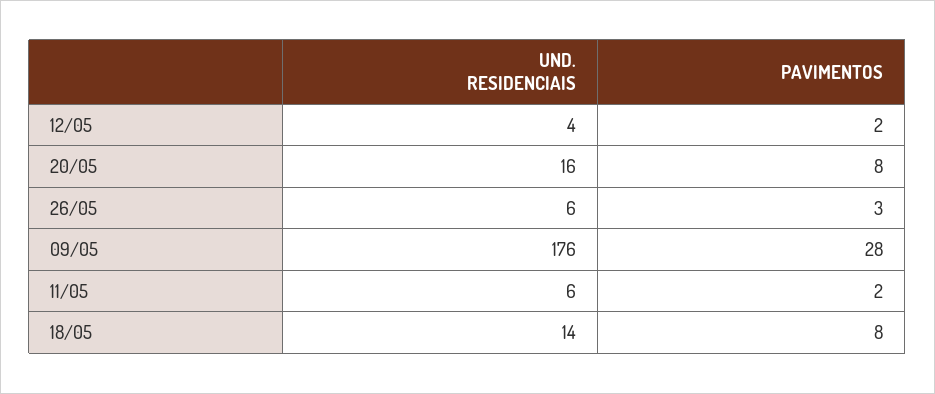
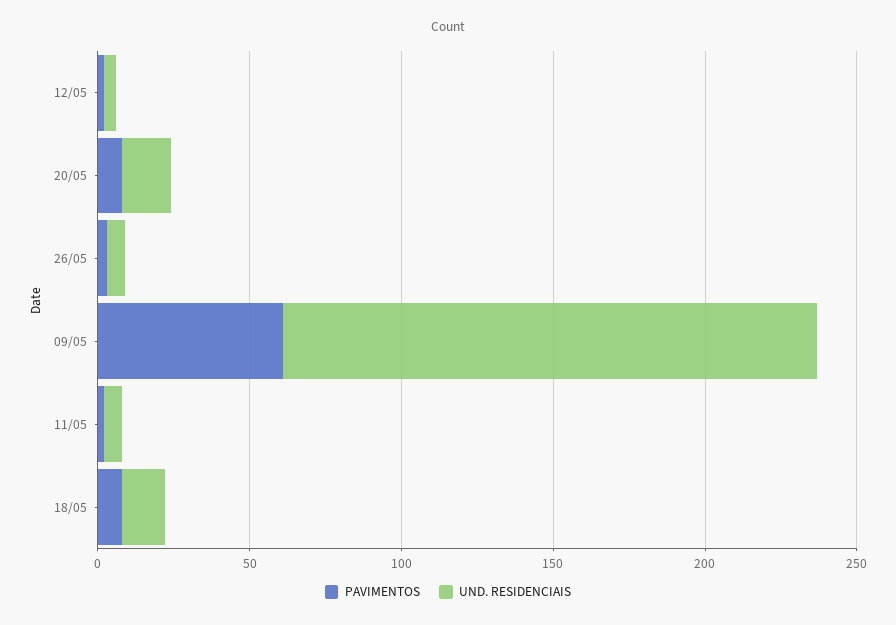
  {
    "UND. RESIDENCIAIS": {
      "12/05": 4,
      "20/05": 16,
      "26/05": 6,
      "09/05": 176,
      "11/05": 6,
      "18/05": 14
    },
    "PAVIMENTOS": {
      "12/05": 2,
      "20/05": 8,
      "26/05": 3,
-     "09/05": 28,
+     "09/05": 60,
      "11/05": 2,
      "18/05": 8
    }
  }

